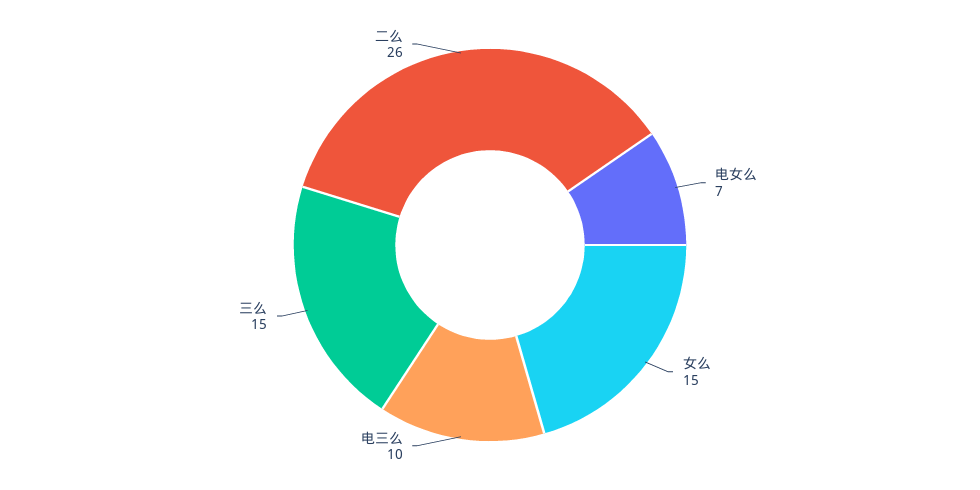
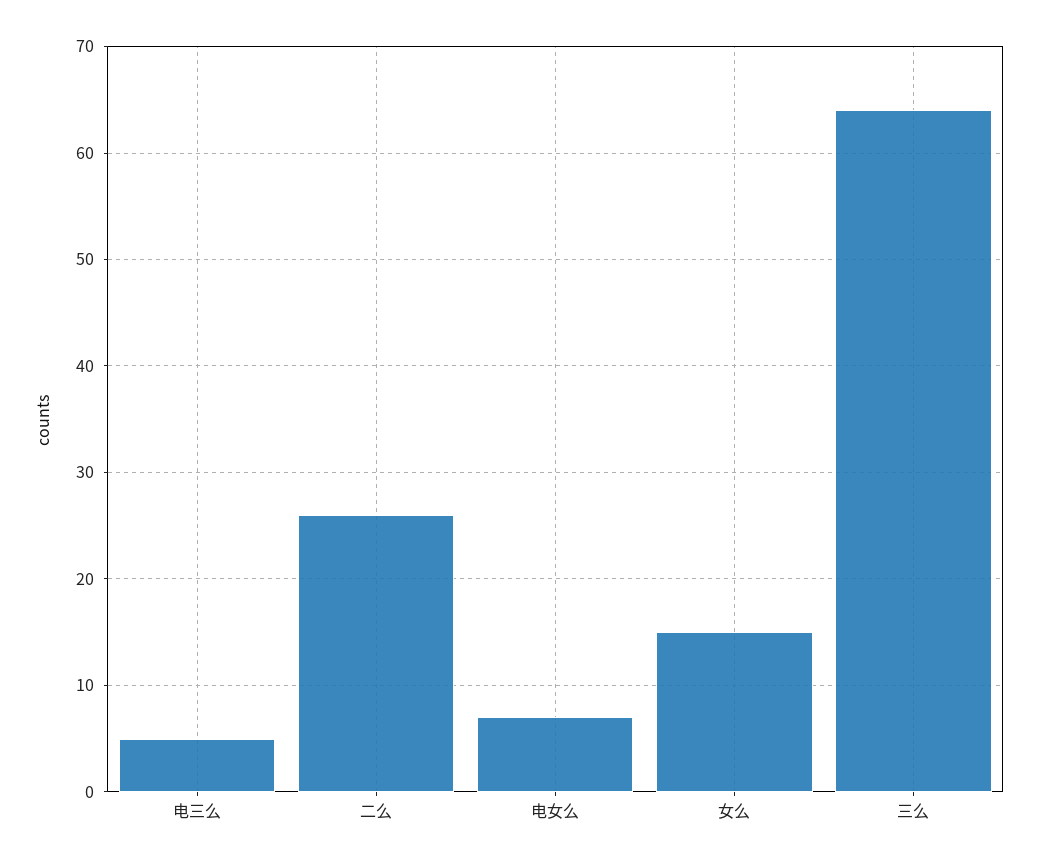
  {
    "电女么": 7,
    "女么": 15,
-   "电三么": 10,
+   "电三么": 5,
-   "三么": 15,
+   "三么": 64,
    "二么": 26
  }

